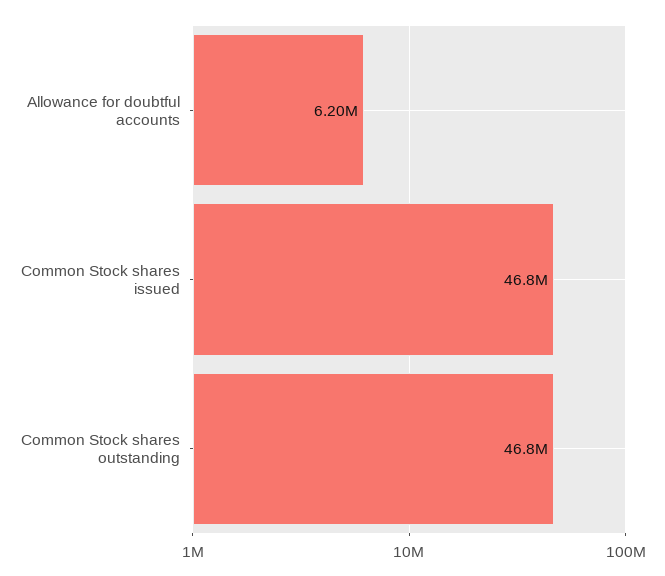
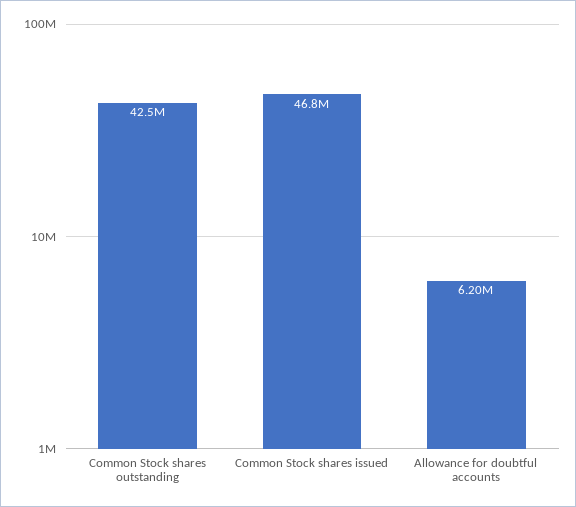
  {
    "Allowance for doubtful accounts": 6200000,
    "Common Stock shares issued": 46800000,
-   "Common Stock shares outstanding": 46800000
+   "Common Stock shares outstanding": 42500000
  }

